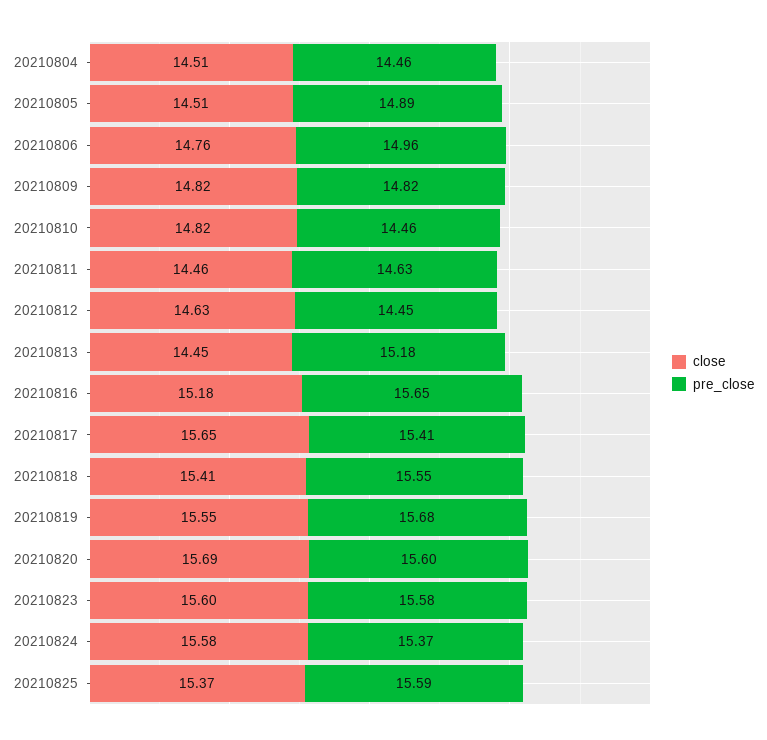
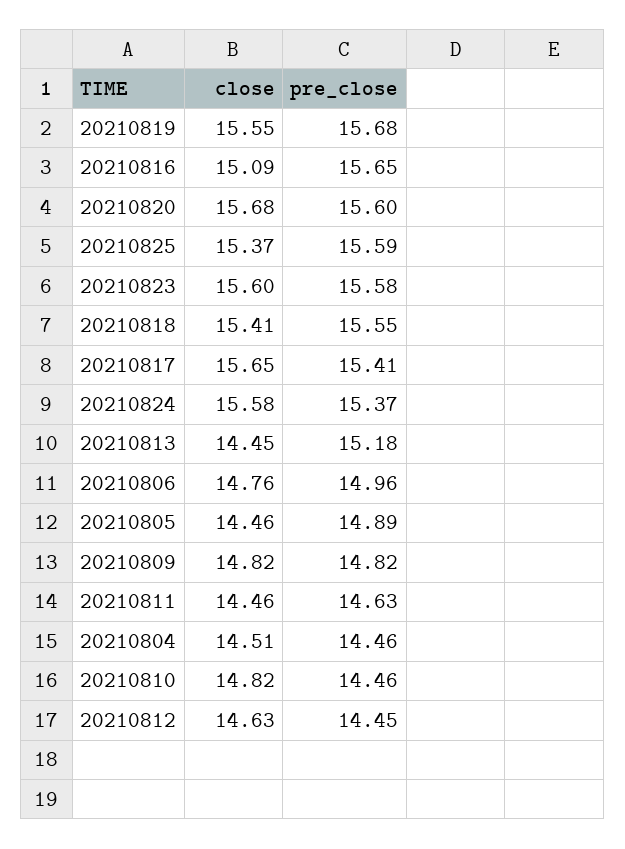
  {
    "close": {
      "20210804": 14.51,
-     "20210805": 14.51,
+     "20210805": 14.46,
      "20210806": 14.76,
      "20210809": 14.82,
      "20210810": 14.82,
      "20210811": 14.46,
      "20210812": 14.63,
      "20210813": 14.45,
-     "20210816": 15.18,
+     "20210816": 15.09,
      "20210817": 15.65,
      "20210818": 15.41,
      "20210819": 15.55,
-     "20210820": 15.69,
+     "20210820": 15.68,
      "20210823": 15.6,
      "20210824": 15.58,
      "20210825": 15.37
    },
    "pre_close": {
      "20210804": 14.46,
      "20210805": 14.89,
      "20210806": 14.96,
      "20210809": 14.82,
      "20210810": 14.46,
      "20210811": 14.63,
      "20210812": 14.45,
      "20210813": 15.18,
      "20210816": 15.65,
      "20210817": 15.41,
      "20210818": 15.55,
      "20210819": 15.68,
      "20210820": 15.6,
      "20210823": 15.58,
      "20210824": 15.37,
      "20210825": 15.59
    }
  }

